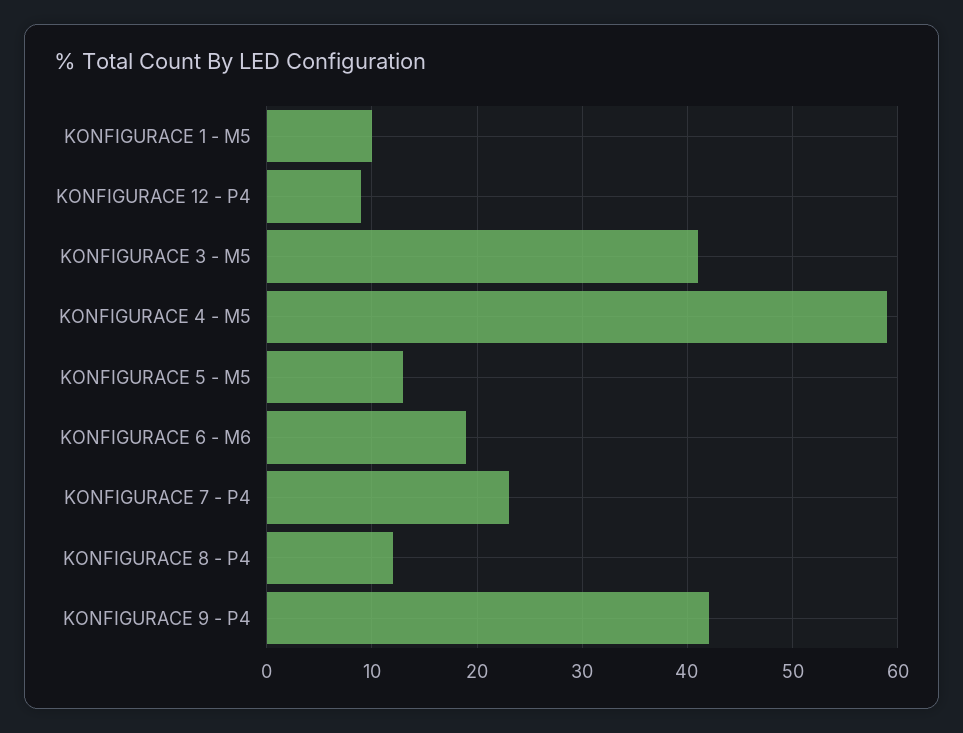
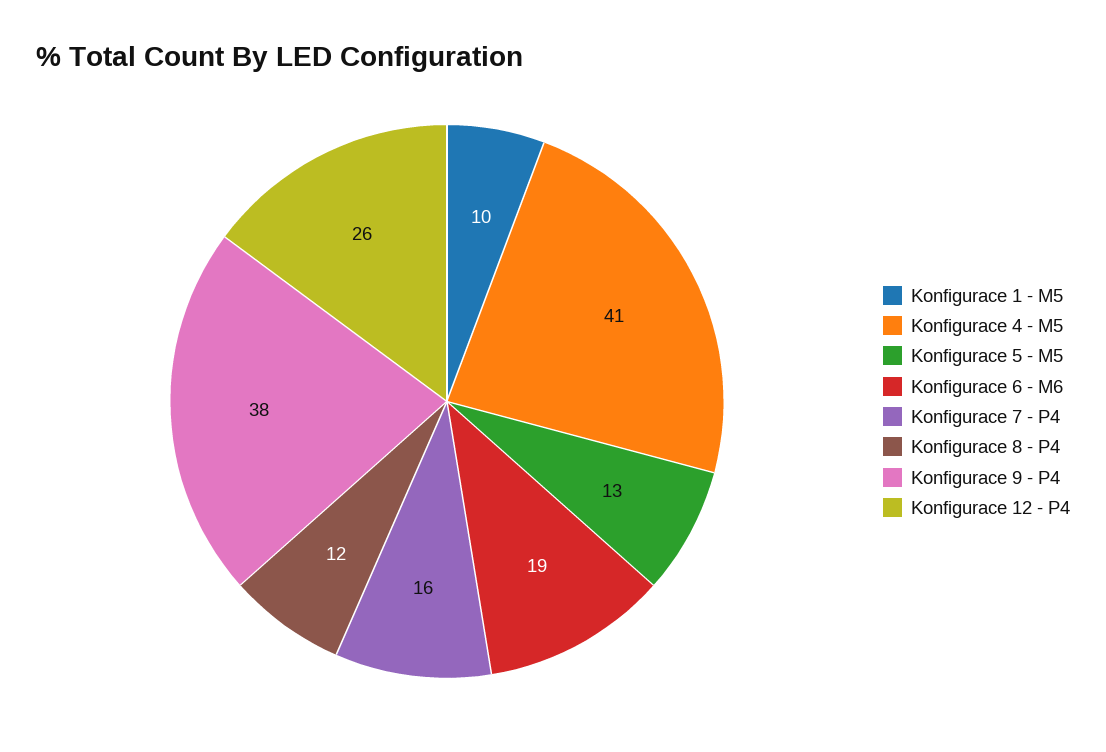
  {
    "KONFIGURACE 1 - M5": 10,
-   "KONFIGURACE 12 - P4": 9,
+   "KONFIGURACE 12 - P4": 26,
-   "KONFIGURACE 3 - M5": 41,
-   "KONFIGURACE 4 - M5": 59,
+   "KONFIGURACE 4 - M5": 41,
    "KONFIGURACE 5 - M5": 13,
    "KONFIGURACE 6 - M6": 19,
-   "KONFIGURACE 7 - P4": 23,
+   "KONFIGURACE 7 - P4": 16,
    "KONFIGURACE 8 - P4": 12,
-   "KONFIGURACE 9 - P4": 42
+   "KONFIGURACE 9 - P4": 38
  }

